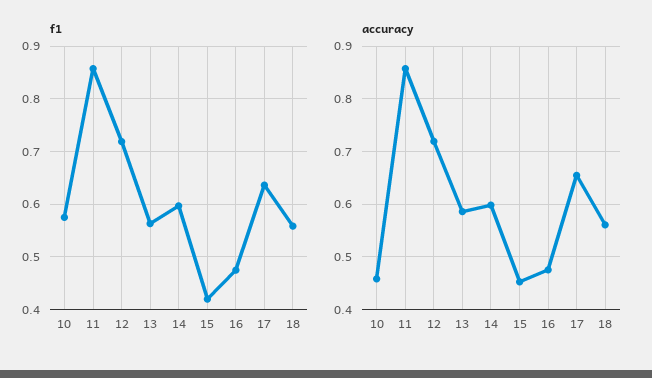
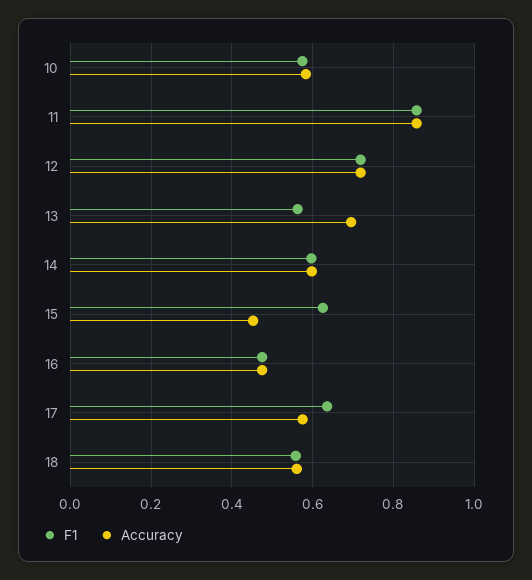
  {
    "f1": {
      "10": 0.58,
      "11": 0.86,
      "12": 0.72,
      "13": 0.56,
      "14": 0.6,
-     "15": 0.42,
+     "15": 0.62,
      "16": 0.48,
      "17": 0.64,
      "18": 0.56
    },
    "accuracy": {
-     "10": 0.46,
+     "10": 0.58,
      "11": 0.86,
      "12": 0.72,
-     "13": 0.58,
+     "13": 0.7,
      "14": 0.6,
      "15": 0.46,
      "16": 0.48,
-     "17": 0.66,
+     "17": 0.58,
      "18": 0.56
    }
  }

